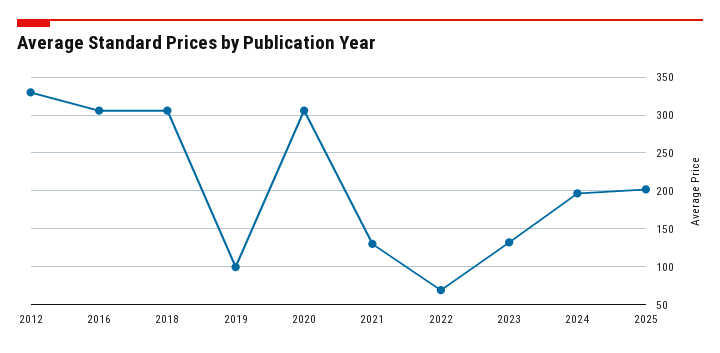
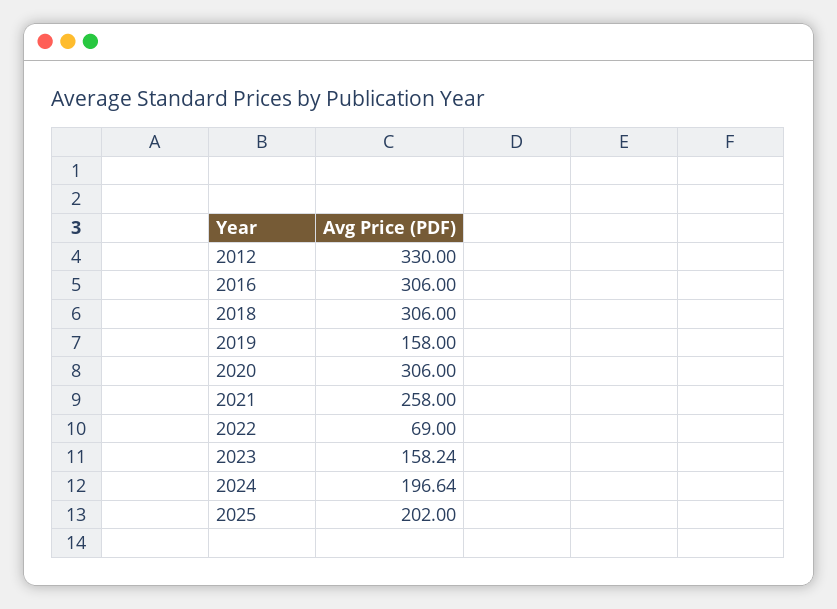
  {
    "2012": 330,
    "2016": 306,
    "2018": 306,
-   "2019": 100,
+   "2019": 158,
    "2020": 306,
-   "2021": 130,
+   "2021": 258,
    "2022": 69,
-   "2023": 130,
+   "2023": 158.24,
    "2024": 196.64,
    "2025": 202
  }

